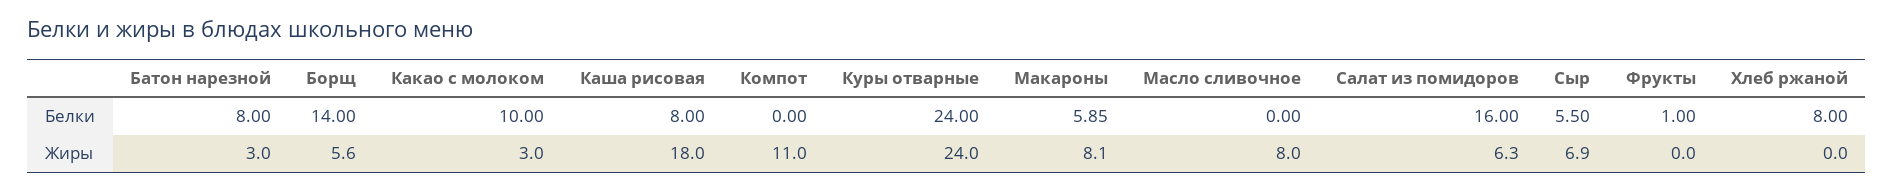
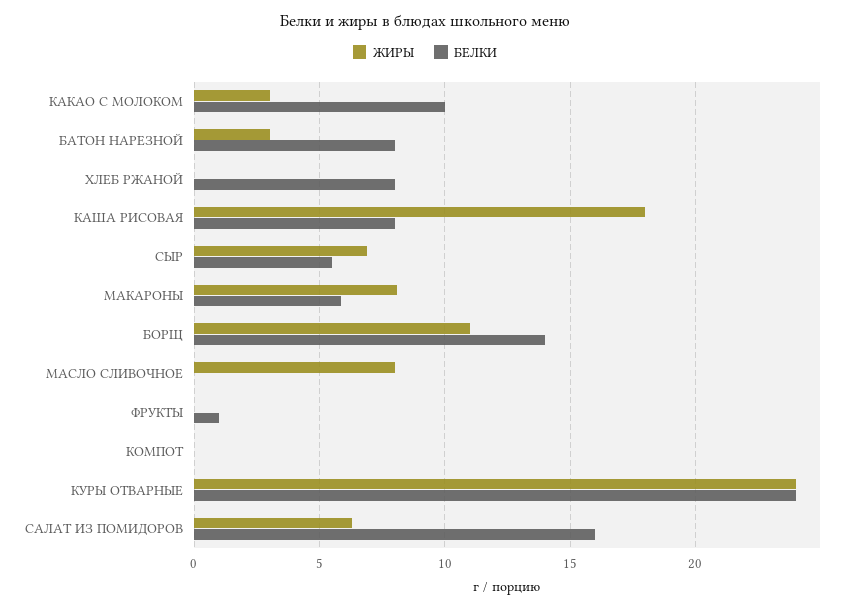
  {
    "Белки": {
      "Батон нарезной": 8,
      "Борщ": 14,
      "Какао с молоком": 10,
      "Каша рисовая": 8,
      "Компот": 0,
      "Куры отварные": 24,
      "Макароны": 5.85,
      "Масло сливочное": 0,
      "Салат из помидоров": 16,
      "Сыр": 5.5,
      "Фрукты": 1,
      "Хлеб ржаной": 8
    },
    "Жиры": {
      "Батон нарезной": 3,
-     "Борщ": 5.6,
+     "Борщ": 11,
      "Какао с молоком": 3,
      "Каша рисовая": 18,
-     "Компот": 11,
+     "Компот": 0,
      "Куры отварные": 24,
      "Макароны": 8.1,
      "Масло сливочное": 8,
      "Салат из помидоров": 6.3,
      "Сыр": 6.9,
      "Фрукты": 0,
      "Хлеб ржаной": 0
    }
  }

